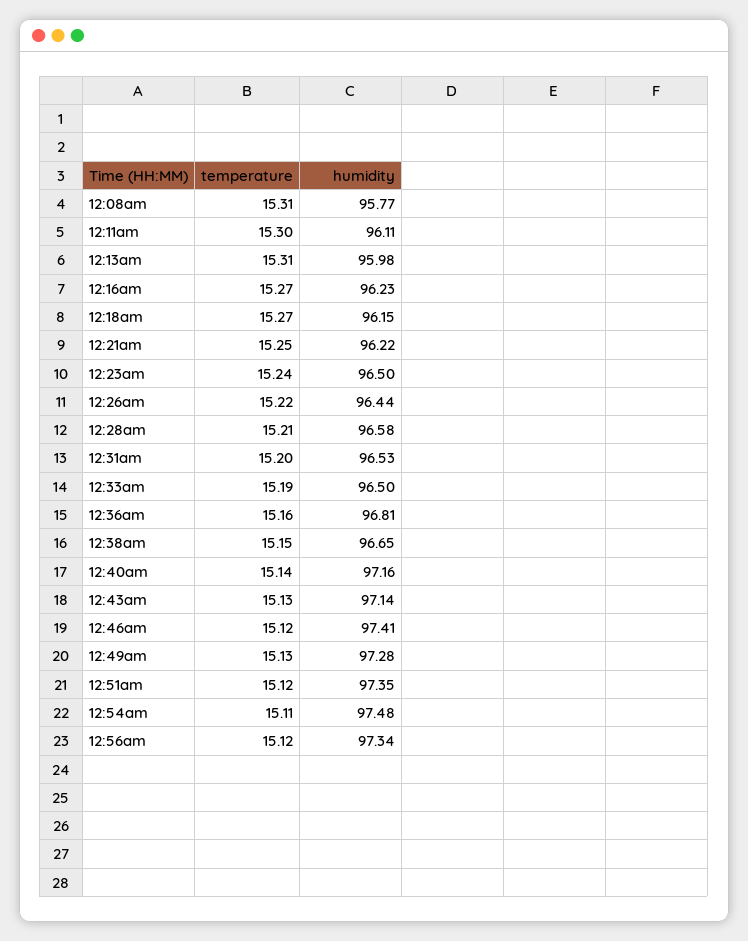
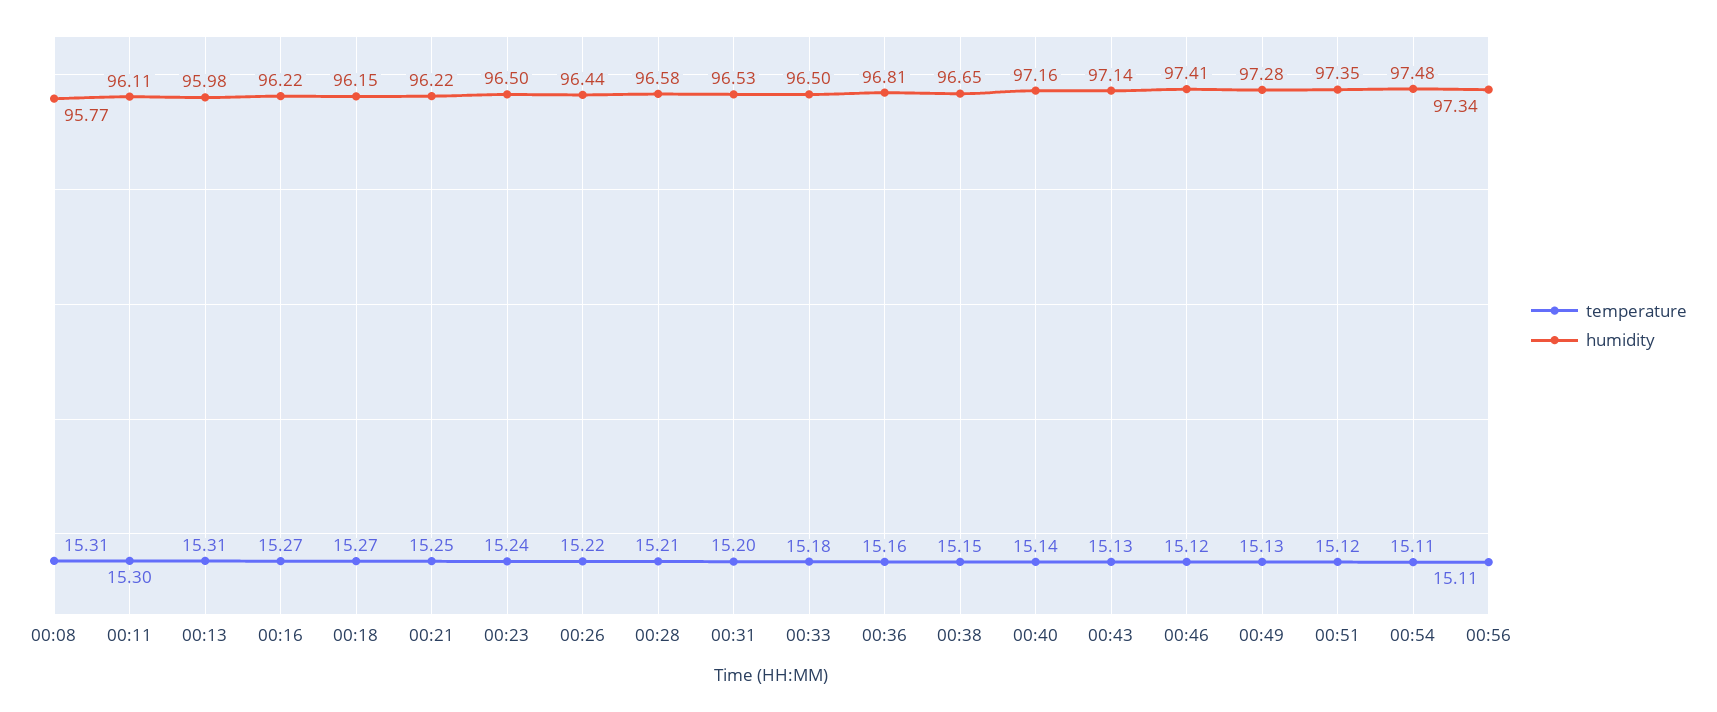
  {
    "temperature": {
      "12:08am": 15.31,
      "12:11am": 15.3,
      "12:13am": 15.31,
      "12:16am": 15.27,
      "12:18am": 15.27,
      "12:21am": 15.25,
      "12:23am": 15.24,
      "12:26am": 15.22,
      "12:28am": 15.21,
      "12:31am": 15.2,
-     "12:33am": 15.19,
+     "12:33am": 15.18,
      "12:36am": 15.16,
      "12:38am": 15.15,
      "12:40am": 15.14,
      "12:43am": 15.13,
      "12:46am": 15.12,
      "12:49am": 15.13,
      "12:51am": 15.12,
      "12:54am": 15.11,
-     "12:56am": 15.12
+     "12:56am": 15.11
    },
    "humidity": {
      "12:08am": 95.77,
      "12:11am": 96.11,
      "12:13am": 95.98,
-     "12:16am": 96.23,
+     "12:16am": 96.22,
      "12:18am": 96.15,
      "12:21am": 96.22,
      "12:23am": 96.5,
      "12:26am": 96.44,
      "12:28am": 96.58,
      "12:31am": 96.53,
      "12:33am": 96.5,
      "12:36am": 96.81,
      "12:38am": 96.65,
      "12:40am": 97.16,
      "12:43am": 97.14,
      "12:46am": 97.41,
      "12:49am": 97.28,
      "12:51am": 97.35,
      "12:54am": 97.48,
      "12:56am": 97.34
    }
  }

